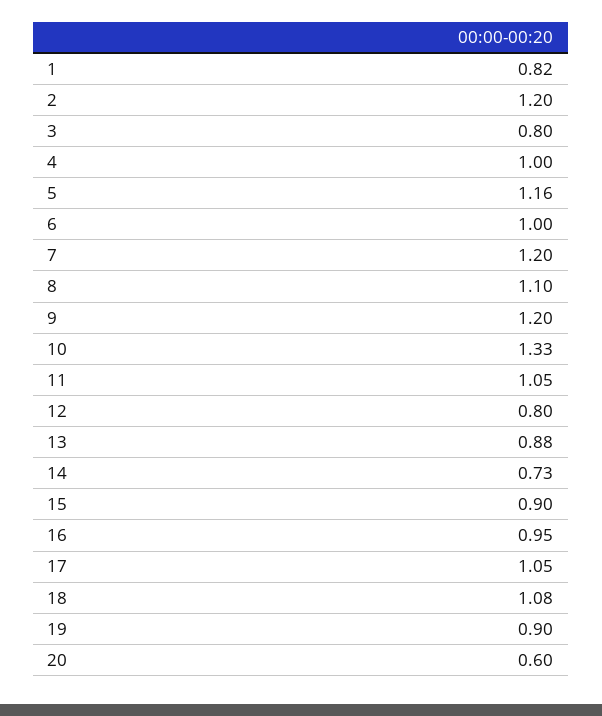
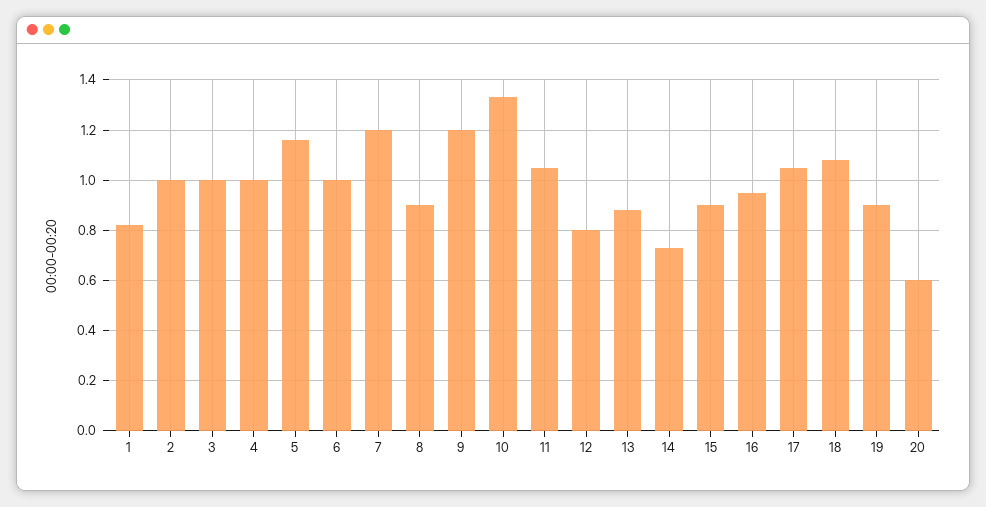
  {
    "1": 0.82,
-   "2": 1.2,
+   "2": 1,
-   "3": 0.8,
+   "3": 1,
    "4": 1,
    "5": 1.16,
    "6": 1,
    "7": 1.2,
-   "8": 1.1,
+   "8": 0.9,
    "9": 1.2,
    "10": 1.33,
    "11": 1.05,
    "12": 0.8,
    "13": 0.88,
    "14": 0.73,
    "15": 0.9,
    "16": 0.95,
    "17": 1.05,
    "18": 1.08,
    "19": 0.9,
    "20": 0.6
  }

